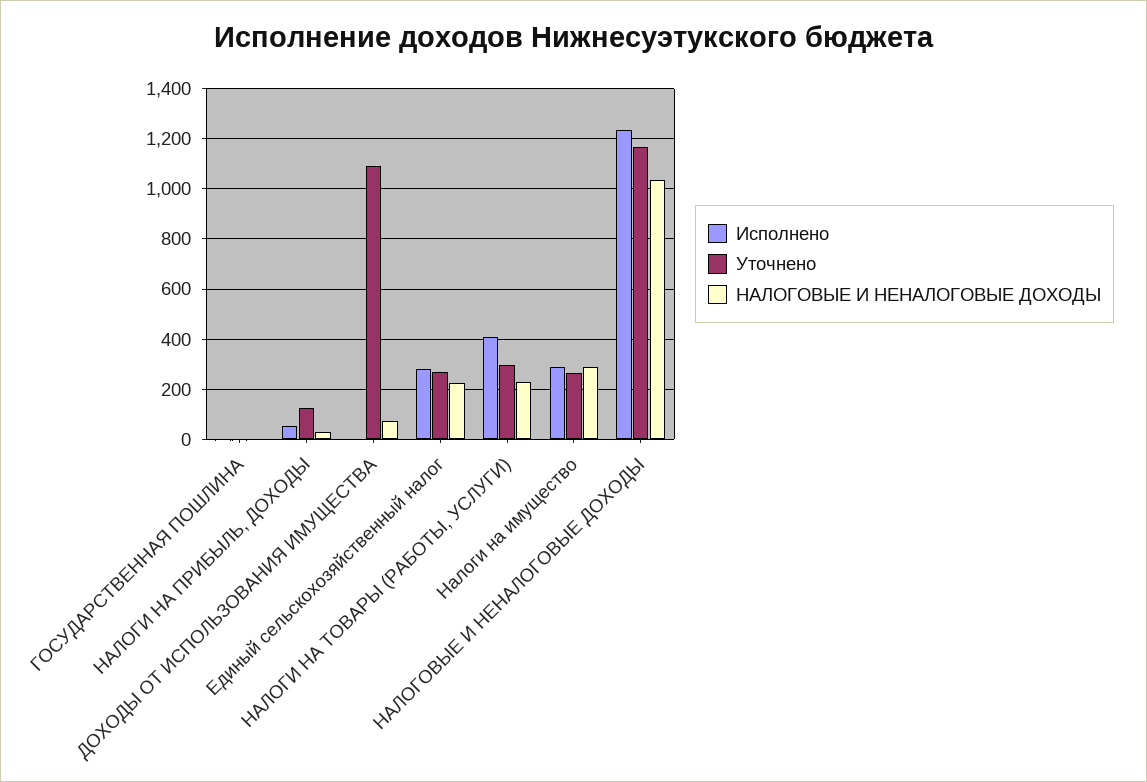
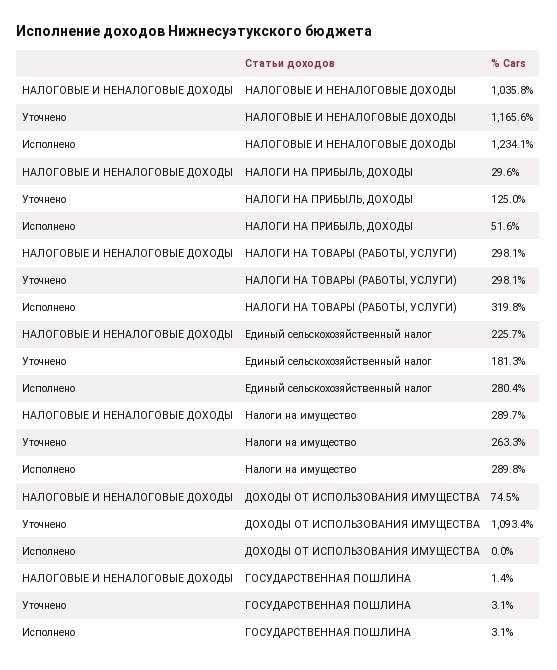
  {
    "Исполнено": {
      "ГОСУДАРСТВЕННАЯ ПОШЛИНА": 3.1,
      "НАЛОГИ НА ПРИБЫЛЬ, ДОХОДЫ": 51.6,
      "ДОХОДЫ ОТ ИСПОЛЬЗОВАНИЯ ИМУЩЕСТВА": 0,
      "Единый сельскохозяйственный налог": 280.4,
-     "НАЛОГИ НА ТОВАРЫ (РАБОТЫ, УСЛУГИ)": 400,
+     "НАЛОГИ НА ТОВАРЫ (РАБОТЫ, УСЛУГИ)": 319.8,
      "Налоги на имущество": 289.8,
      "НАЛОГОВЫЕ И НЕНАЛОГОВЫЕ ДОХОДЫ": 1234.1
    },
    "Уточнено": {
      "ГОСУДАРСТВЕННАЯ ПОШЛИНА": 3.1,
      "НАЛОГИ НА ПРИБЫЛЬ, ДОХОДЫ": 125,
      "ДОХОДЫ ОТ ИСПОЛЬЗОВАНИЯ ИМУЩЕСТВА": 1093.4,
-     "Единый сельскохозяйственный налог": 275,
+     "Единый сельскохозяйственный налог": 181.3,
      "НАЛОГИ НА ТОВАРЫ (РАБОТЫ, УСЛУГИ)": 298.1,
      "Налоги на имущество": 263.3,
      "НАЛОГОВЫЕ И НЕНАЛОГОВЫЕ ДОХОДЫ": 1165.6
    },
    "НАЛОГОВЫЕ И НЕНАЛОГОВЫЕ ДОХОДЫ": {
      "ГОСУДАРСТВЕННАЯ ПОШЛИНА": 1.4,
      "НАЛОГИ НА ПРИБЫЛЬ, ДОХОДЫ": 29.6,
      "ДОХОДЫ ОТ ИСПОЛЬЗОВАНИЯ ИМУЩЕСТВА": 74.5,
      "Единый сельскохозяйственный налог": 225.7,
-     "НАЛОГИ НА ТОВАРЫ (РАБОТЫ, УСЛУГИ)": 225,
+     "НАЛОГИ НА ТОВАРЫ (РАБОТЫ, УСЛУГИ)": 298.1,
      "Налоги на имущество": 289.7,
      "НАЛОГОВЫЕ И НЕНАЛОГОВЫЕ ДОХОДЫ": 1035.8
    }
  }

